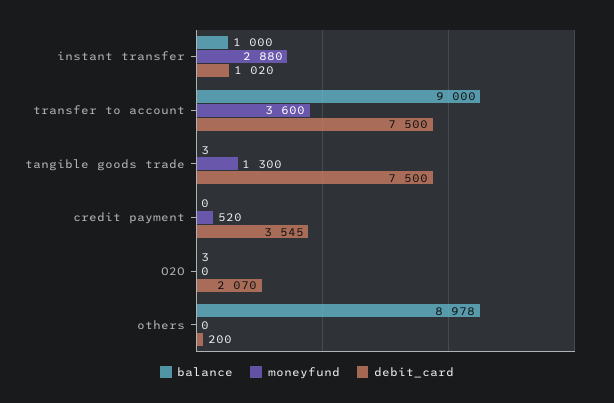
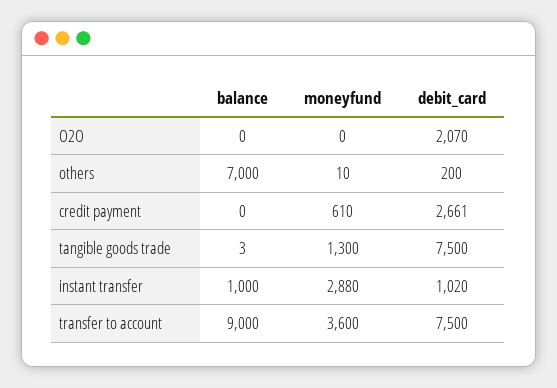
  {
    "balance": {
      "instant transfer": 1000,
      "transfer to account": 9000,
      "tangible goods trade": 3,
      "credit payment": 0,
-     "O2O": 3,
+     "O2O": 0,
-     "others": 8978
+     "others": 7000
    },
    "moneyfund": {
      "instant transfer": 2880,
      "transfer to account": 3600,
      "tangible goods trade": 1300,
-     "credit payment": 520,
+     "credit payment": 610,
      "O2O": 0,
-     "others": 0
+     "others": 10
    },
    "debit_card": {
      "instant transfer": 1020,
      "transfer to account": 7500,
      "tangible goods trade": 7500,
-     "credit payment": 3545,
+     "credit payment": 2661,
      "O2O": 2070,
      "others": 200
    }
  }

